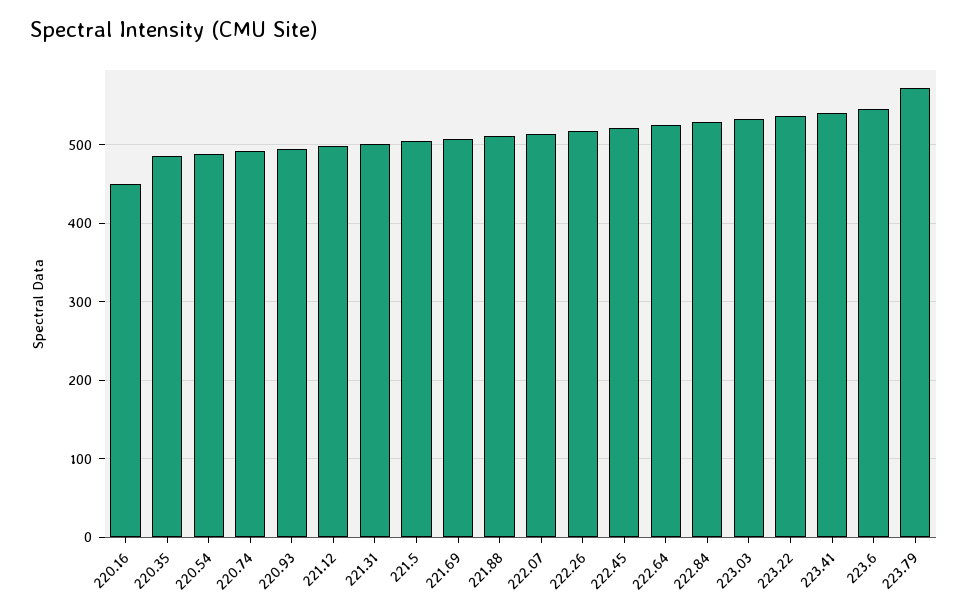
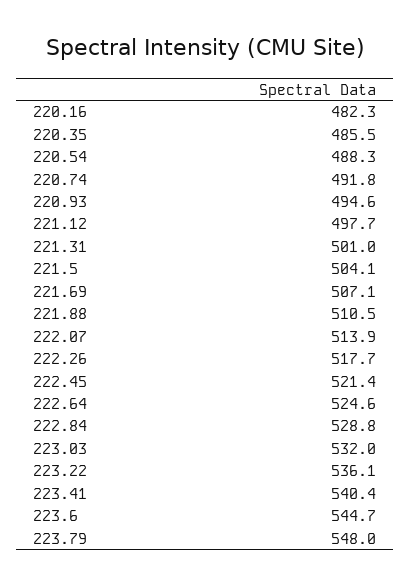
  {
-   "220.16": 450,
+   "220.16": 482.3,
    "220.35": 485.5,
    "220.54": 488.3,
    "220.74": 491.8,
    "220.93": 494.6,
    "221.12": 497.7,
    "221.31": 501,
    "221.5": 504.1,
    "221.69": 507.1,
    "221.88": 510.5,
    "222.07": 513.9,
    "222.26": 517.7,
    "222.45": 521.4,
    "222.64": 524.6,
    "222.84": 528.8,
    "223.03": 532,
    "223.22": 536.1,
    "223.41": 540.4,
    "223.6": 544.7,
-   "223.79": 570
+   "223.79": 548
  }

